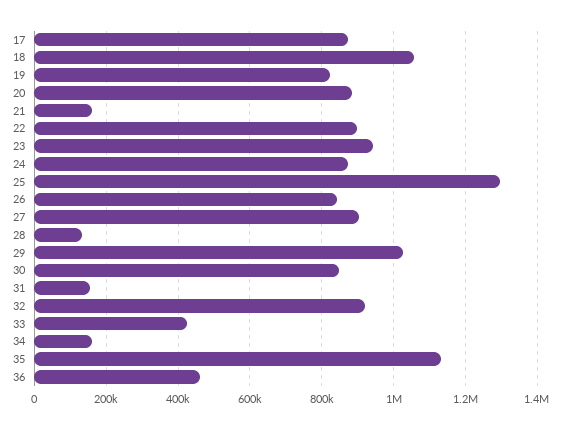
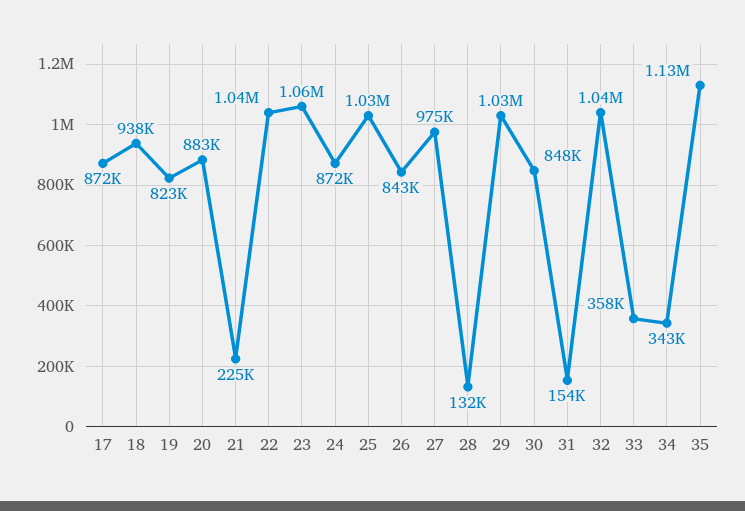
  {
    "17": 872000,
-   "18": 1060000,
+   "18": 938000,
    "19": 823000,
    "20": 883000,
-   "21": 160000,
+   "21": 225000,
-   "22": 900000,
+   "22": 1040000,
-   "23": 940000,
+   "23": 1060000,
    "24": 872000,
-   "25": 1300000,
+   "25": 1030000,
    "26": 843000,
-   "27": 900000,
+   "27": 975000,
    "28": 132000,
    "29": 1030000,
    "30": 848000,
    "31": 154000,
-   "32": 920000,
+   "32": 1040000,
-   "33": 420000,
+   "33": 358000,
-   "34": 160000,
+   "34": 343000,
-   "35": 1130000,
+   "35": 1130000
-   "36": 460000
  }

